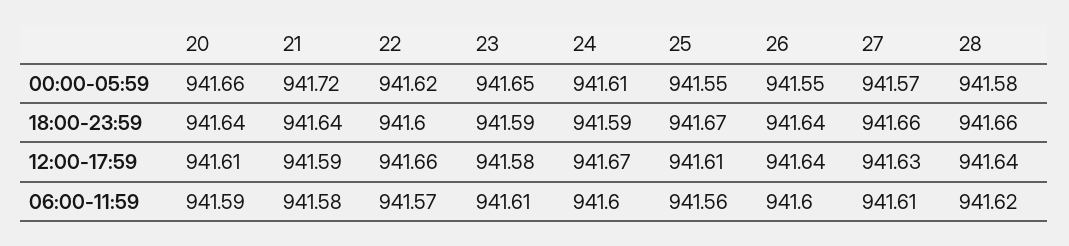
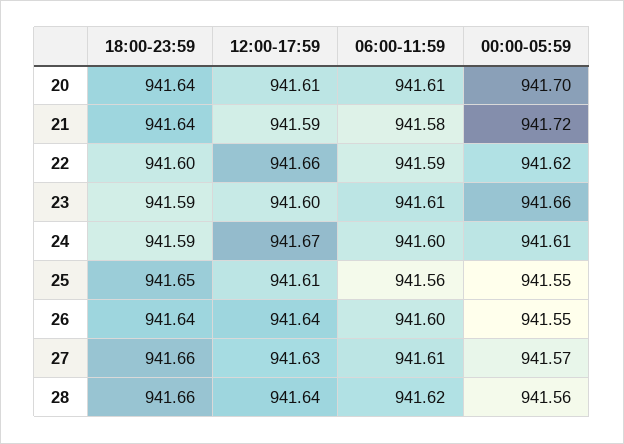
  {
    "20": {
-     "00:00-05:59": 941.66,
+     "00:00-05:59": 941.7,
      "18:00-23:59": 941.64,
      "12:00-17:59": 941.61,
-     "06:00-11:59": 941.59
+     "06:00-11:59": 941.61
    },
    "21": {
      "00:00-05:59": 941.72,
      "18:00-23:59": 941.64,
      "12:00-17:59": 941.59,
      "06:00-11:59": 941.58
    },
    "22": {
      "00:00-05:59": 941.62,
      "18:00-23:59": 941.6,
      "12:00-17:59": 941.66,
-     "06:00-11:59": 941.57
+     "06:00-11:59": 941.59
    },
    "23": {
-     "00:00-05:59": 941.65,
+     "00:00-05:59": 941.66,
      "18:00-23:59": 941.59,
-     "12:00-17:59": 941.58,
+     "12:00-17:59": 941.6,
      "06:00-11:59": 941.61
    },
    "24": {
      "00:00-05:59": 941.61,
      "18:00-23:59": 941.59,
      "12:00-17:59": 941.67,
      "06:00-11:59": 941.6
    },
    "25": {
      "00:00-05:59": 941.55,
-     "18:00-23:59": 941.67,
+     "18:00-23:59": 941.65,
      "12:00-17:59": 941.61,
      "06:00-11:59": 941.56
    },
    "26": {
      "00:00-05:59": 941.55,
      "18:00-23:59": 941.64,
      "12:00-17:59": 941.64,
      "06:00-11:59": 941.6
    },
    "27": {
      "00:00-05:59": 941.57,
      "18:00-23:59": 941.66,
      "12:00-17:59": 941.63,
      "06:00-11:59": 941.61
    },
    "28": {
-     "00:00-05:59": 941.58,
+     "00:00-05:59": 941.56,
      "18:00-23:59": 941.66,
      "12:00-17:59": 941.64,
      "06:00-11:59": 941.62
    }
  }

